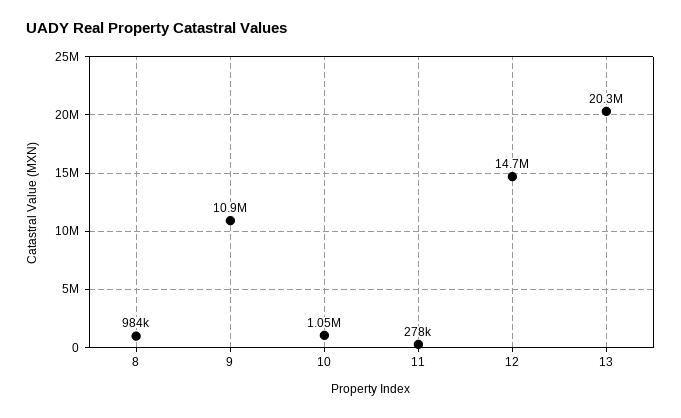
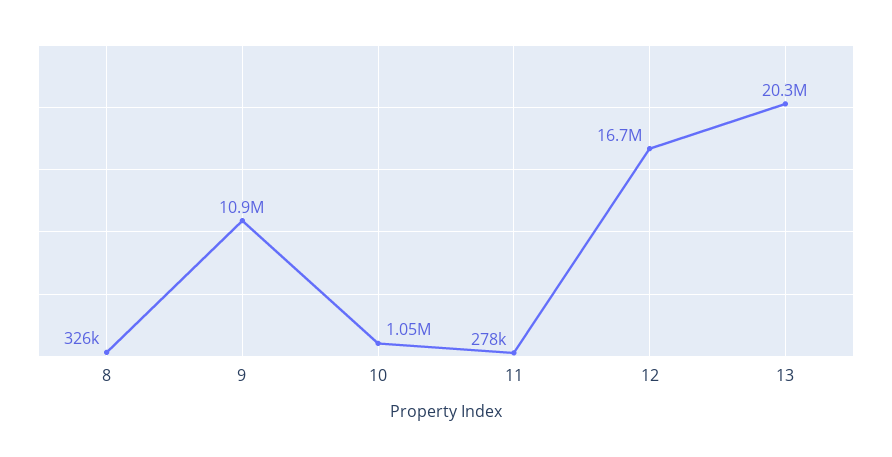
  {
-   "8": 984000,
+   "8": 326000,
    "9": 10900000,
    "10": 1050000,
    "11": 278000,
-   "12": 14700000,
+   "12": 16700000,
    "13": 20300000
  }

